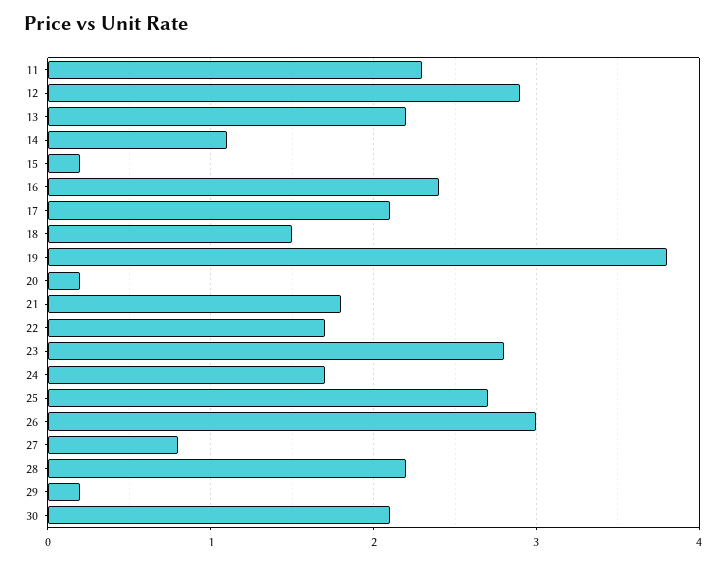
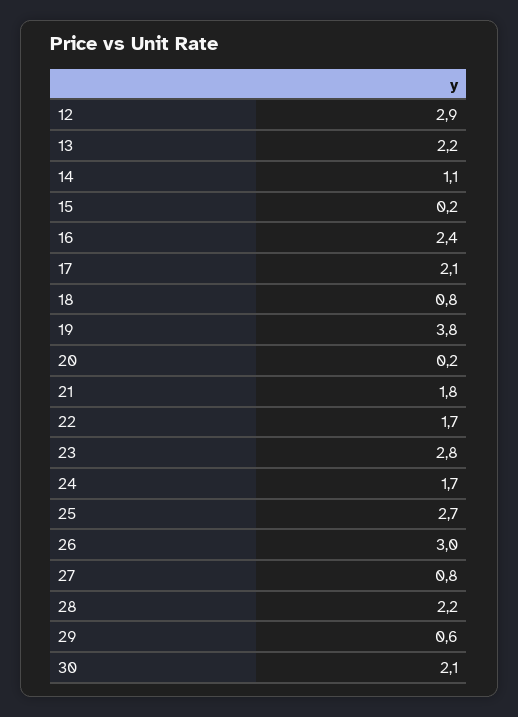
  {
-   "11": 2.3,
    "12": 2.9,
    "13": 2.2,
    "14": 1.1,
    "15": 0.2,
    "16": 2.4,
    "17": 2.1,
-   "18": 1.5,
+   "18": 0.8,
    "19": 3.8,
    "20": 0.2,
    "21": 1.8,
    "22": 1.7,
    "23": 2.8,
    "24": 1.7,
    "25": 2.7,
    "26": 3,
    "27": 0.8,
    "28": 2.2,
-   "29": 0.2,
+   "29": 0.6,
    "30": 2.1
  }

